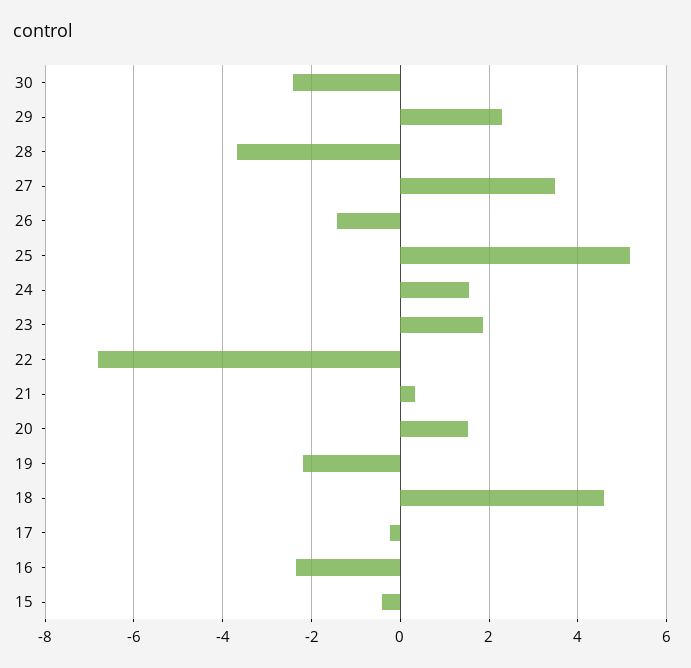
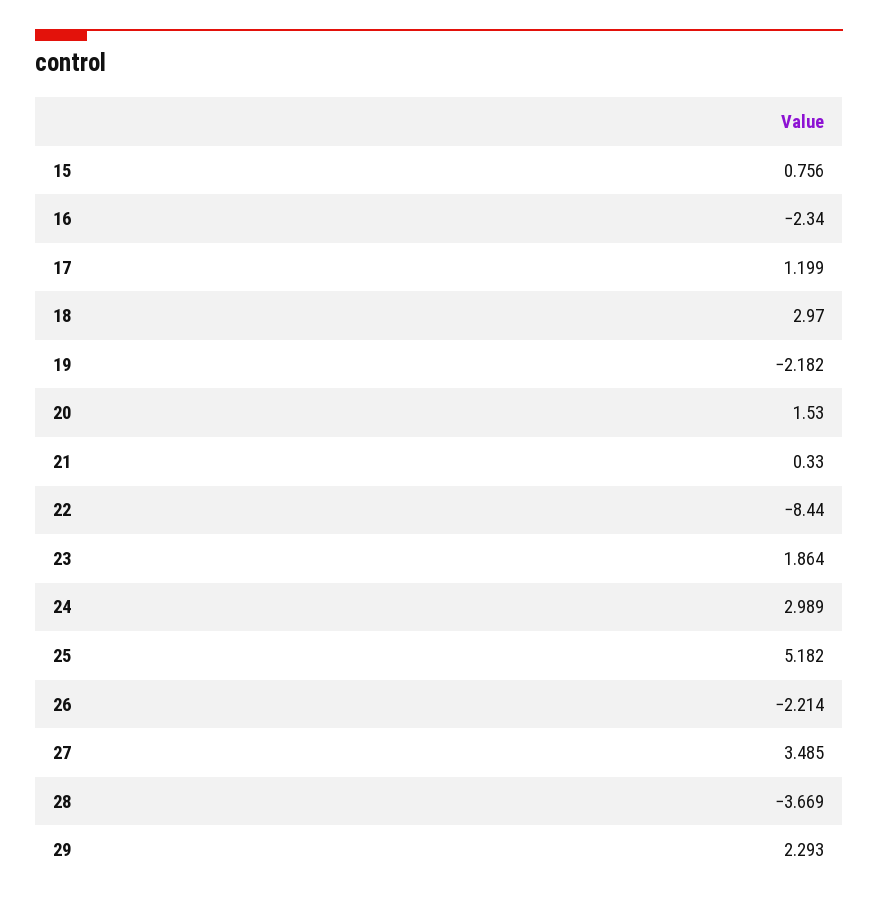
  {
-   "30": -2.4,
    "29": 2.293,
    "28": -3.669,
    "27": 3.485,
-   "26": -1.4,
+   "26": -2.214,
    "25": 5.182,
-   "24": 1.6,
+   "24": 2.989,
    "23": 1.864,
-   "22": -6.8,
+   "22": -8.44,
    "21": 0.33,
    "20": 1.53,
    "19": -2.182,
-   "18": 4.6,
+   "18": 2.97,
-   "17": -0.2,
+   "17": 1.199,
    "16": -2.34,
-   "15": -0.4
+   "15": 0.756
  }

